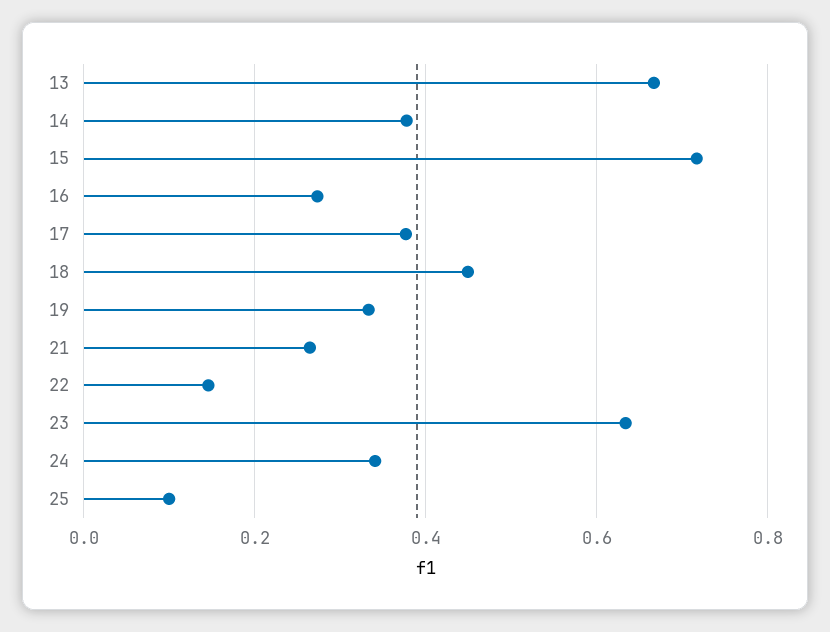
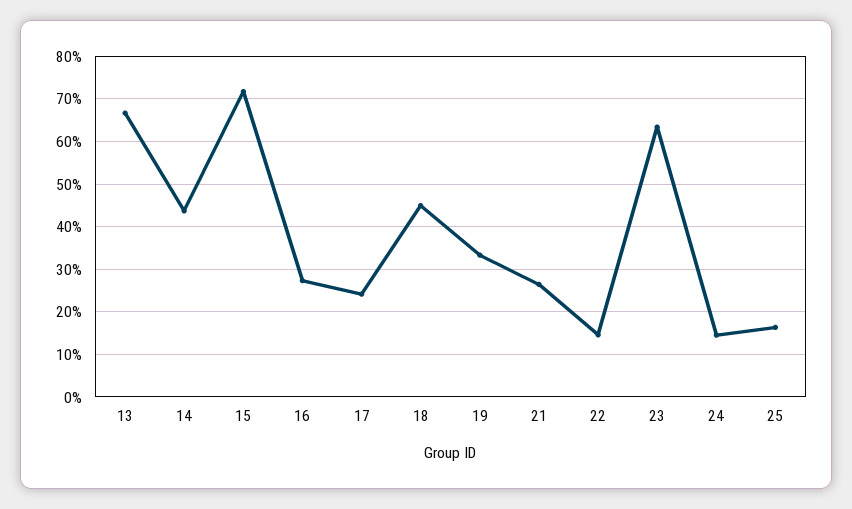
  {
    "13": 0.66,
-   "14": 0.38,
+   "14": 0.44,
    "15": 0.72,
    "16": 0.28,
-   "17": 0.38,
+   "17": 0.24,
    "18": 0.44,
    "19": 0.34,
    "21": 0.26,
    "22": 0.14,
    "23": 0.64,
-   "24": 0.34,
+   "24": 0.14,
-   "25": 0.1
+   "25": 0.16
  }

